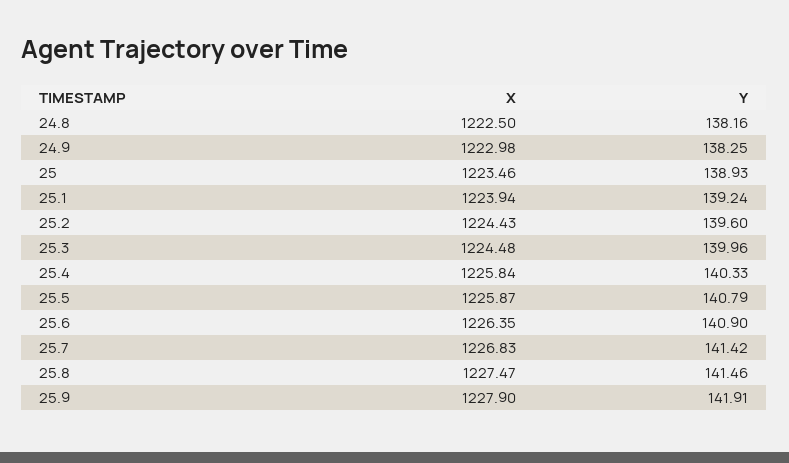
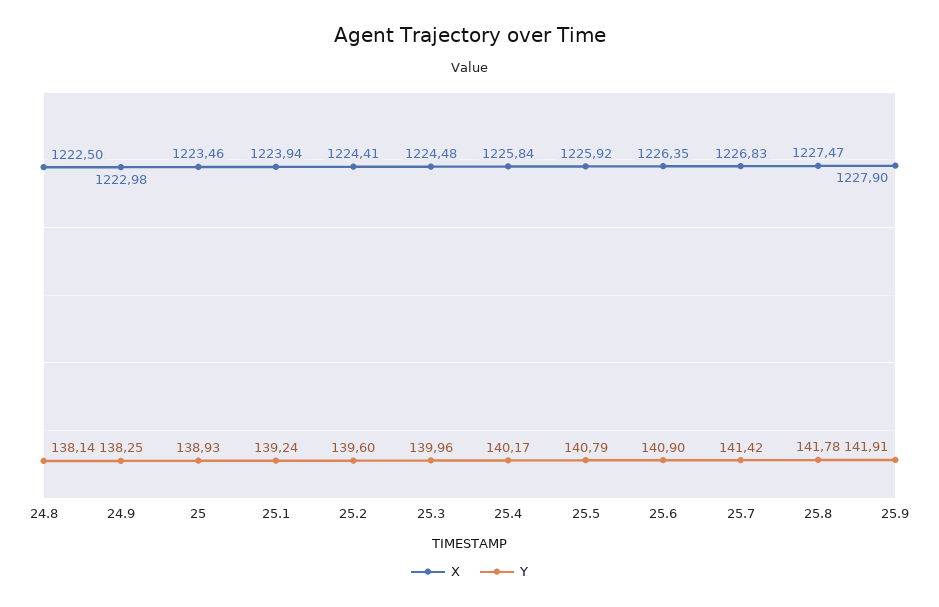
  {
    "X": {
      "24.8": 1222.5,
      "24.9": 1222.98,
      "25": 1223.46,
      "25.1": 1223.94,
-     "25.2": 1224.43,
+     "25.2": 1224.41,
      "25.3": 1224.48,
      "25.4": 1225.84,
-     "25.5": 1225.87,
+     "25.5": 1225.92,
      "25.6": 1226.35,
      "25.7": 1226.83,
      "25.8": 1227.47,
      "25.9": 1227.9
    },
    "Y": {
-     "24.8": 138.16,
+     "24.8": 138.14,
      "24.9": 138.25,
      "25": 138.93,
      "25.1": 139.24,
      "25.2": 139.6,
      "25.3": 139.96,
-     "25.4": 140.33,
+     "25.4": 140.17,
      "25.5": 140.79,
      "25.6": 140.9,
      "25.7": 141.42,
-     "25.8": 141.46,
+     "25.8": 141.78,
      "25.9": 141.91
    }
  }

